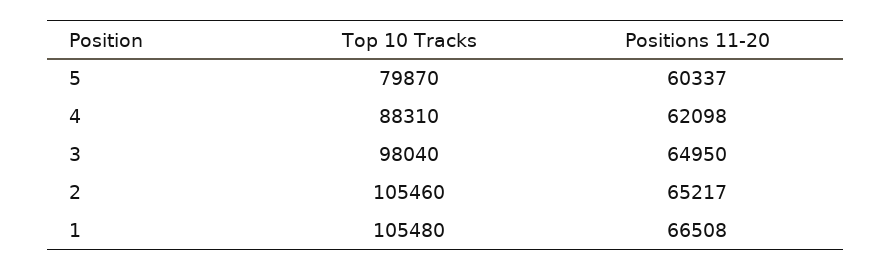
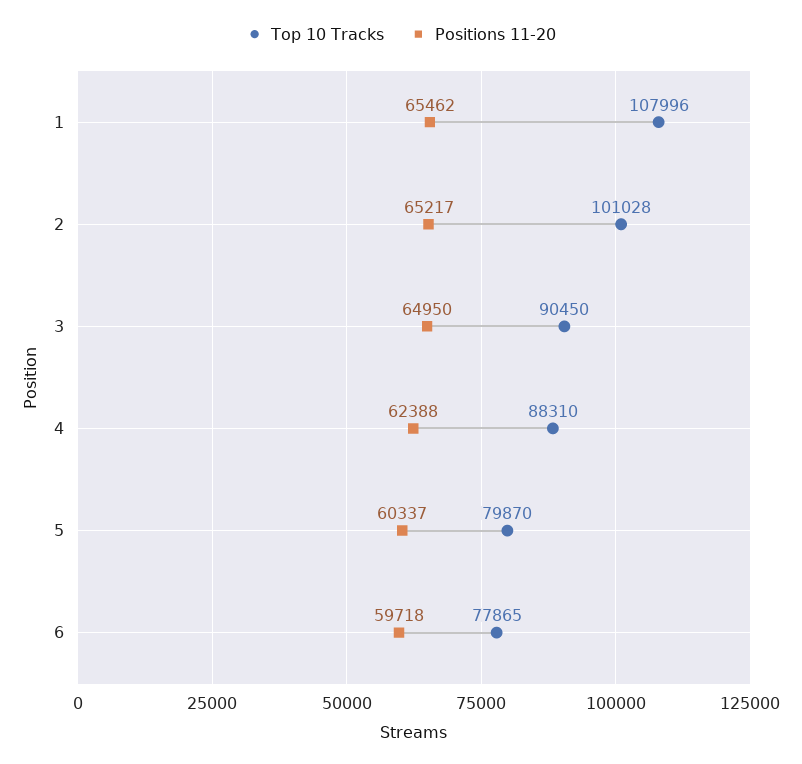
  {
    "Top 10 Tracks": {
      "5": 79870,
      "4": 88310,
-     "3": 98040,
+     "3": 90450,
-     "2": 105460,
+     "2": 101028,
-     "1": 105480
+     "1": 107996,
+     "6": 77865
    },
    "Positions 11-20": {
      "5": 60337,
-     "4": 62098,
+     "4": 62388,
      "3": 64950,
      "2": 65217,
-     "1": 66508
+     "1": 65462,
+     "6": 59718
    }
  }

